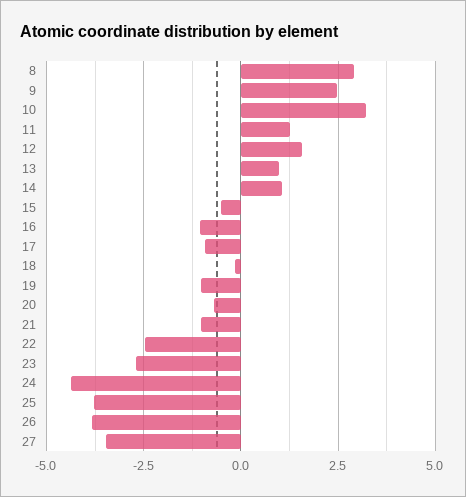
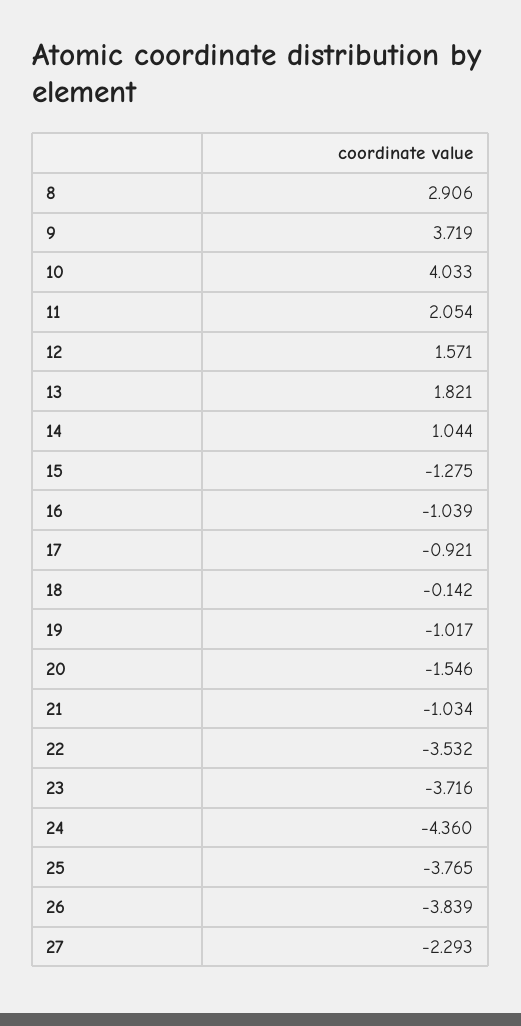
  {
    "8": 2.906,
-   "9": 2.5,
+   "9": 3.719,
-   "10": 3.25,
+   "10": 4.033,
-   "11": 1.25,
+   "11": 2.054,
    "12": 1.571,
-   "13": 1,
+   "13": 1.821,
    "14": 1.044,
-   "15": -0.5,
+   "15": -1.275,
    "16": -1.039,
    "17": -0.921,
    "18": -0.142,
    "19": -1.017,
-   "20": -0.75,
+   "20": -1.546,
    "21": -1.034,
-   "22": -2.5,
+   "22": -3.532,
-   "23": -2.75,
+   "23": -3.716,
    "24": -4.36,
    "25": -3.765,
    "26": -3.839,
-   "27": -3.5
+   "27": -2.293
  }

